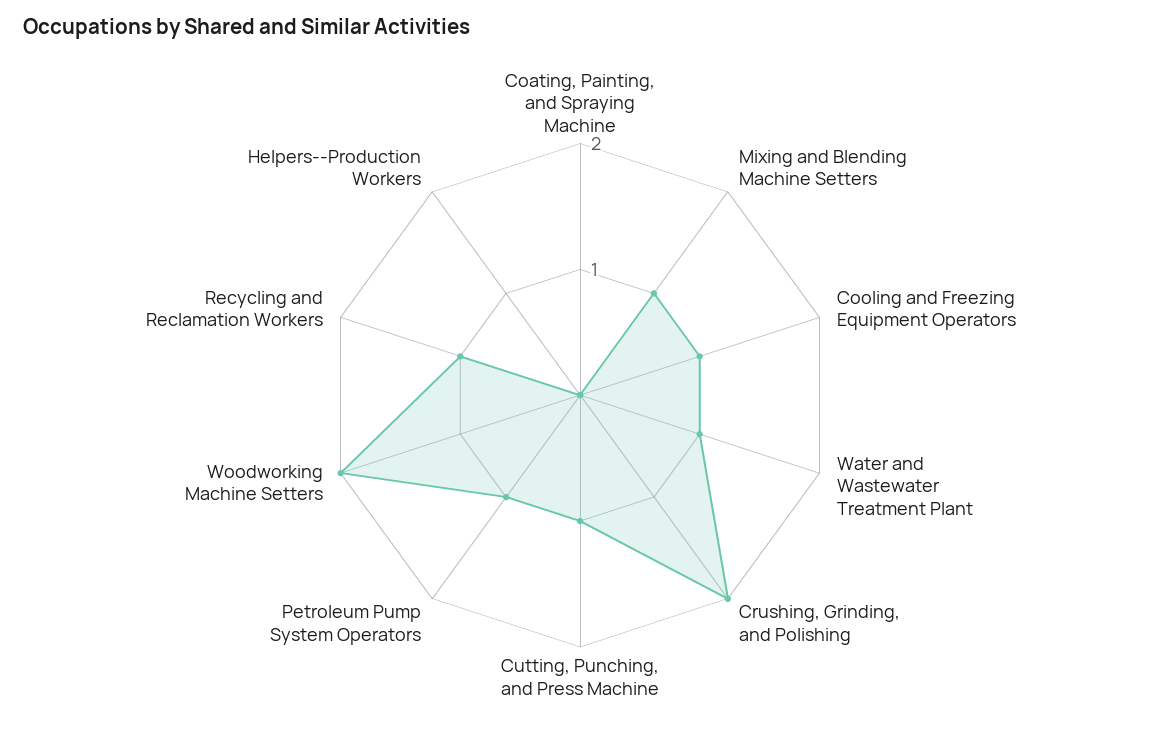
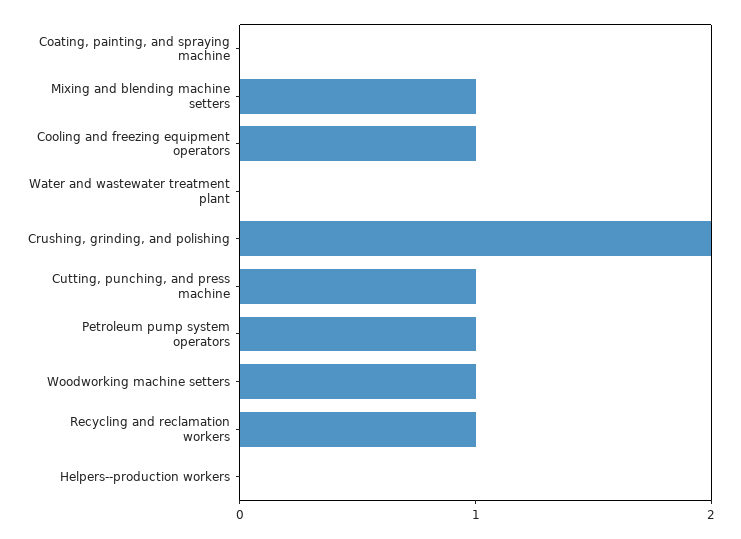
  {
    "Coating, Painting, and Spraying Machine": 0,
    "Mixing and Blending Machine Setters": 1,
    "Cooling and Freezing Equipment Operators": 1,
-   "Water and Wastewater Treatment Plant": 1,
+   "Water and Wastewater Treatment Plant": 0,
    "Crushing, Grinding, and Polishing": 2,
    "Cutting, Punching, and Press Machine": 1,
    "Petroleum Pump System Operators": 1,
-   "Woodworking Machine Setters": 2,
+   "Woodworking Machine Setters": 1,
    "Recycling and Reclamation Workers": 1,
    "Helpers--Production Workers": 0
  }

